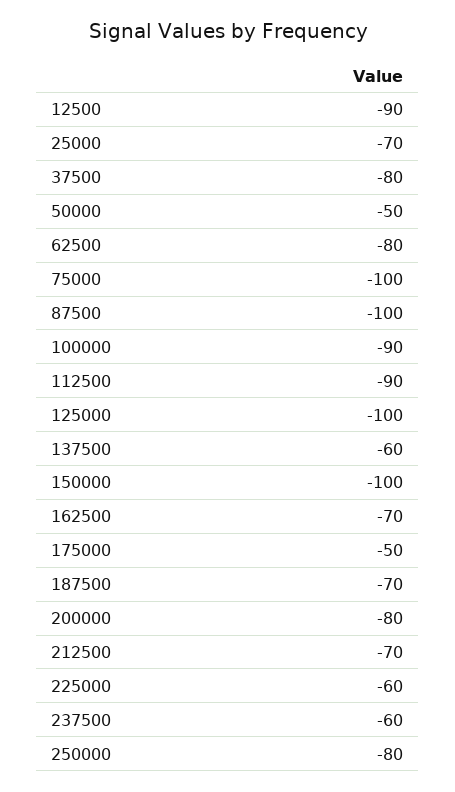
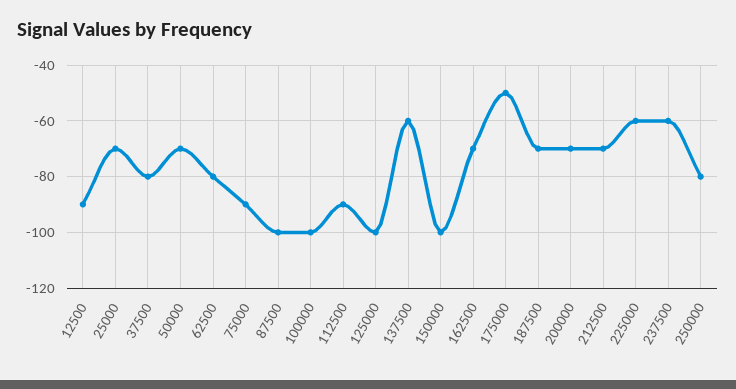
  {
    "12500": -90,
    "25000": -70,
    "37500": -80,
-   "50000": -50,
+   "50000": -70,
    "62500": -80,
-   "75000": -100,
+   "75000": -90,
    "87500": -100,
-   "100000": -90,
+   "100000": -100,
    "112500": -90,
    "125000": -100,
    "137500": -60,
    "150000": -100,
    "162500": -70,
    "175000": -50,
    "187500": -70,
-   "200000": -80,
+   "200000": -70,
    "212500": -70,
    "225000": -60,
    "237500": -60,
    "250000": -80
  }

